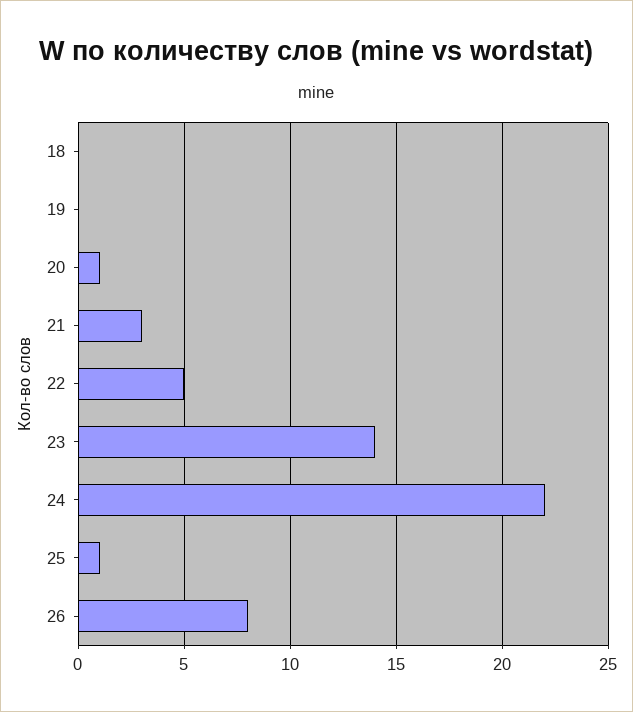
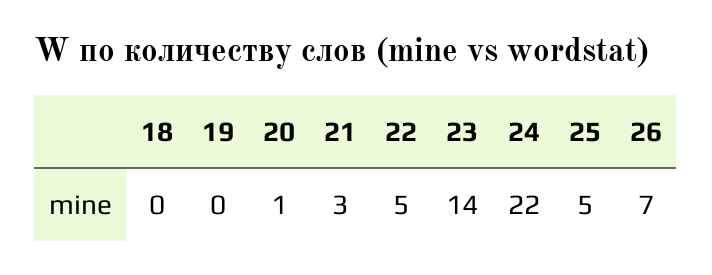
  {
    "18": 0,
    "19": 0,
    "20": 1,
    "21": 3,
    "22": 5,
    "23": 14,
    "24": 22,
-   "25": 1,
+   "25": 5,
-   "26": 8
+   "26": 7
  }

